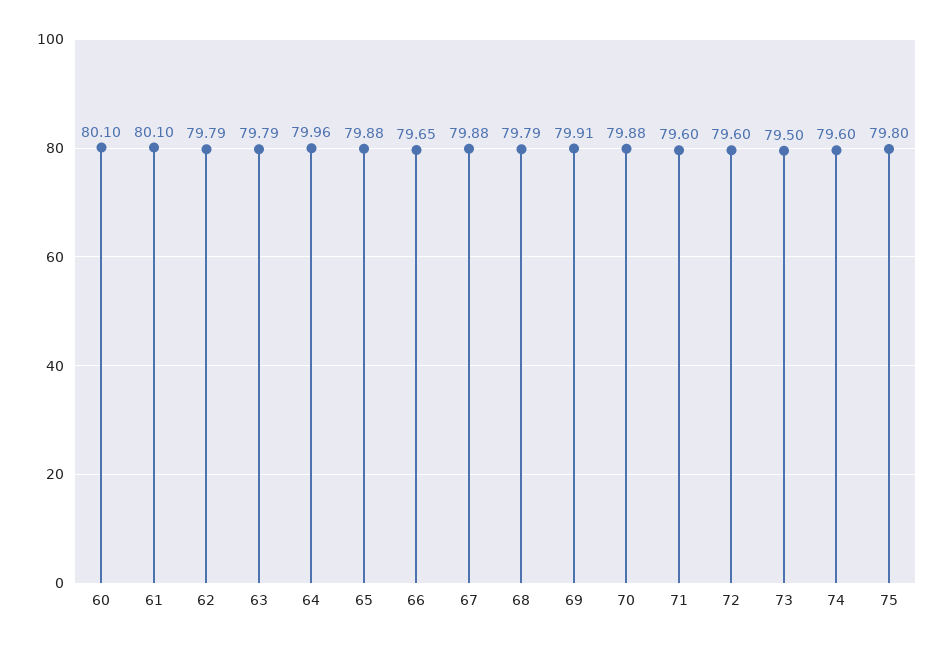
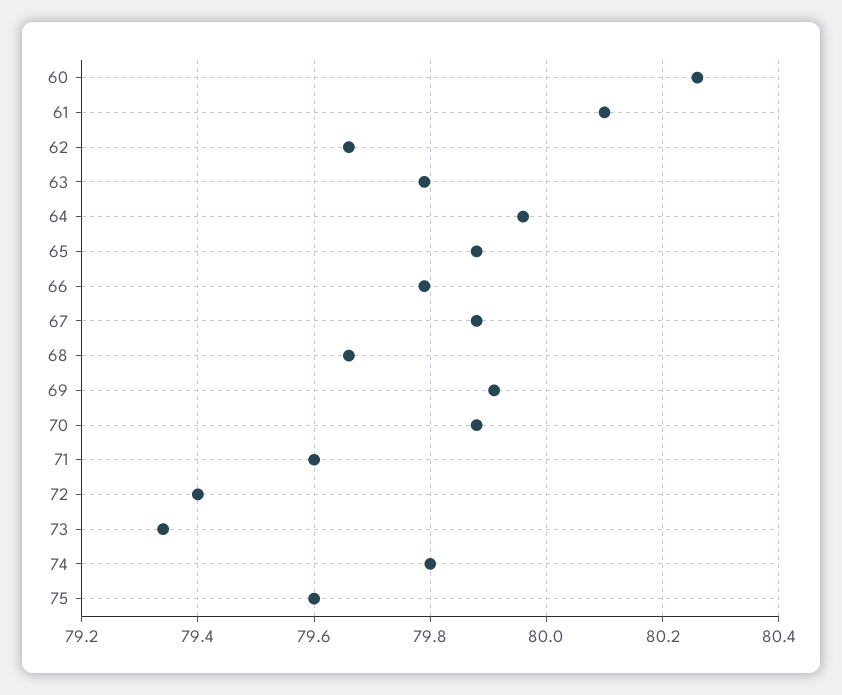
  {
-   "60": 80.1,
+   "60": 80.25,
    "61": 80.1,
-   "62": 79.79,
+   "62": 79.65,
    "63": 79.79,
    "64": 79.96,
    "65": 79.88,
-   "66": 79.65,
+   "66": 79.8,
    "67": 79.88,
-   "68": 79.79,
+   "68": 79.65,
    "69": 79.91,
    "70": 79.88,
    "71": 79.6,
-   "72": 79.6,
+   "72": 79.4,
-   "73": 79.5,
+   "73": 79.35,
-   "74": 79.6,
+   "74": 79.8,
-   "75": 79.8
+   "75": 79.6
  }

